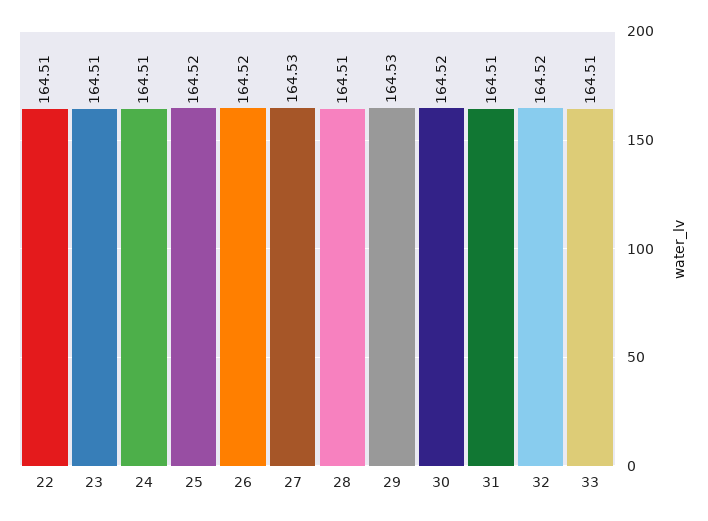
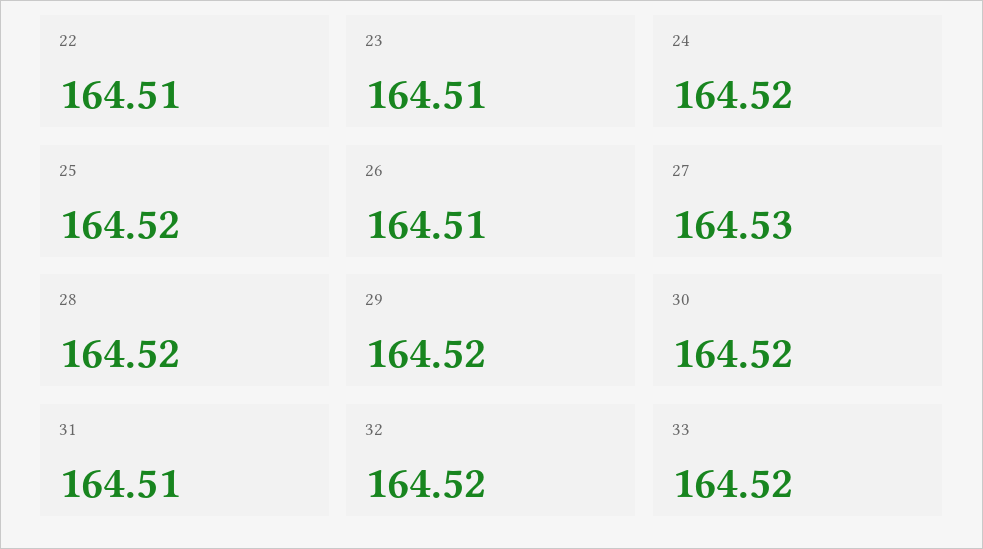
  {
    "22": 164.51,
    "23": 164.51,
-   "24": 164.51,
+   "24": 164.52,
    "25": 164.52,
-   "26": 164.52,
+   "26": 164.51,
    "27": 164.53,
-   "28": 164.51,
+   "28": 164.52,
-   "29": 164.53,
+   "29": 164.52,
    "30": 164.52,
    "31": 164.51,
    "32": 164.52,
-   "33": 164.51
+   "33": 164.52
  }

